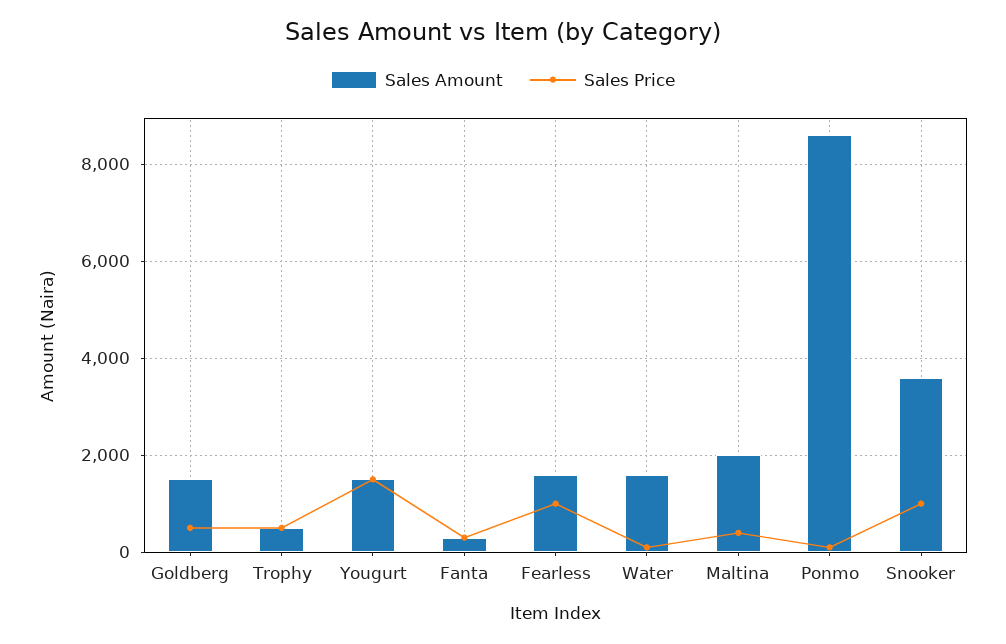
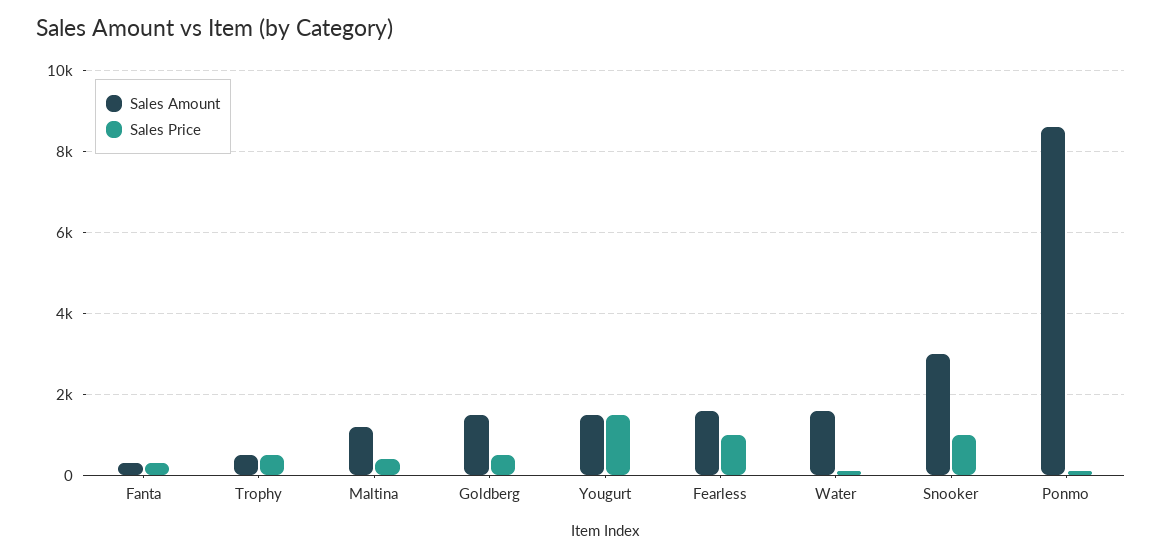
  {
    "Sales Amount": {
      "Goldberg": 1600,
      "Trophy": 600,
      "Yougurt": 1600,
      "Fanta": 400,
      "Fearless": 1600,
      "Water": 1600,
-     "Maltina": 2000,
+     "Maltina": 1200,
      "Ponmo": 8600,
-     "Snooker": 3600
+     "Snooker": 3000
    },
    "Sales Price": {
      "Goldberg": 600,
      "Trophy": 600,
      "Yougurt": 1600,
      "Fanta": 400,
      "Fearless": 1000,
      "Water": 200,
      "Maltina": 400,
      "Ponmo": 200,
      "Snooker": 1000
    }
  }

